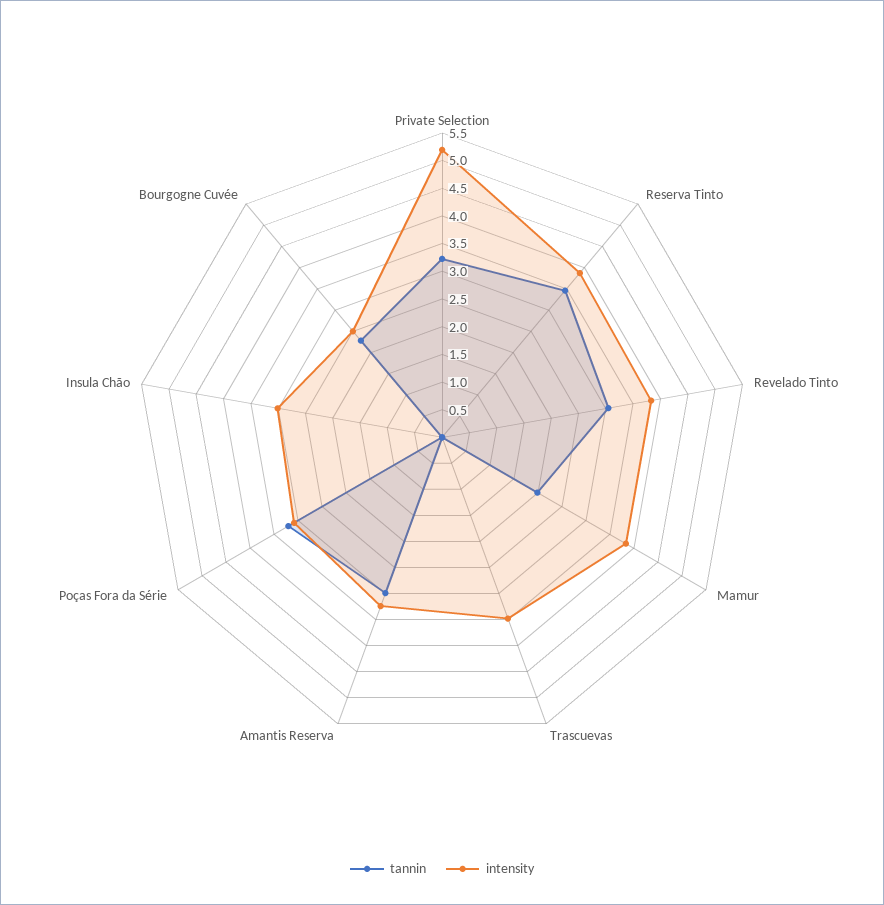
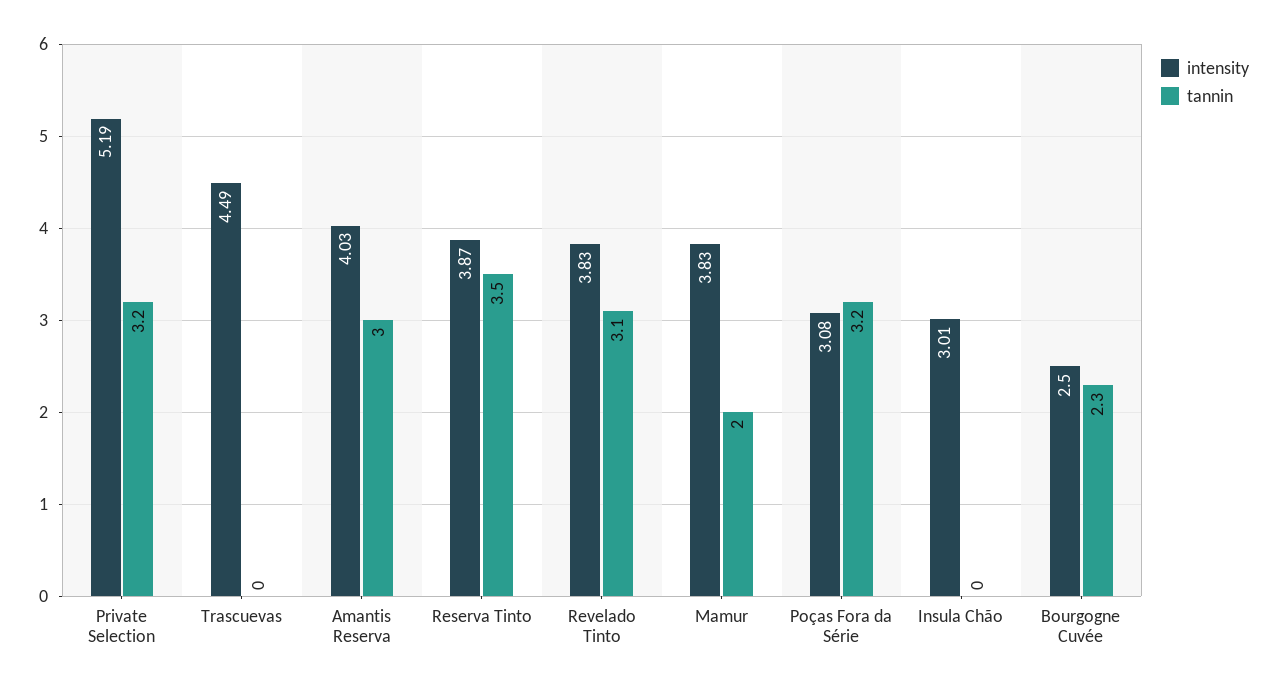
  {
    "tannin": {
      "Private Selection": 3.2,
      "Reserva Tinto": 3.5,
      "Revelado Tinto": 3.1,
      "Mamur": 2,
      "Trascuevas": 0,
      "Amantis Reserva": 3,
      "Poças Fora da Série": 3.2,
      "Insula Chão": 0,
      "Bourgogne Cuvée": 2.3
    },
    "intensity": {
      "Private Selection": 5.19,
      "Reserva Tinto": 3.87,
      "Revelado Tinto": 3.83,
      "Mamur": 3.83,
-     "Trascuevas": 3.5,
+     "Trascuevas": 4.49,
-     "Amantis Reserva": 3.25,
+     "Amantis Reserva": 4.03,
      "Poças Fora da Série": 3.08,
      "Insula Chão": 3.01,
      "Bourgogne Cuvée": 2.5
    }
  }

